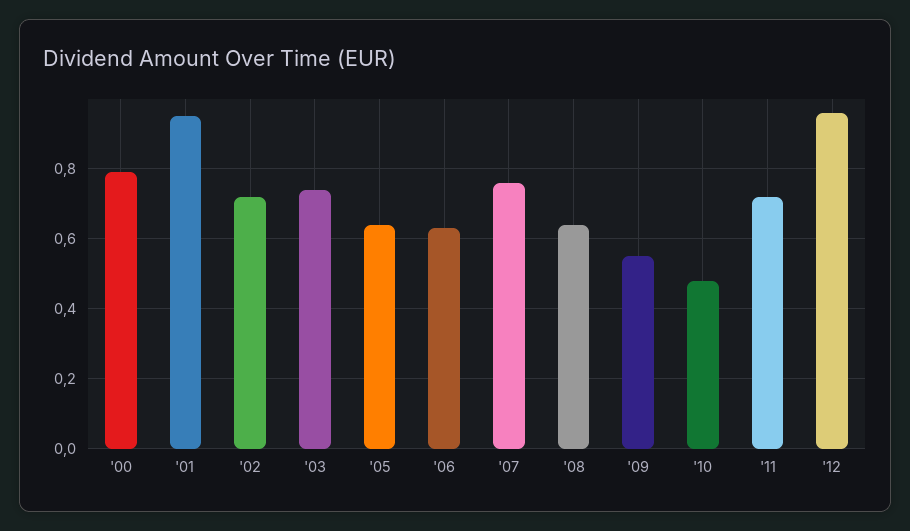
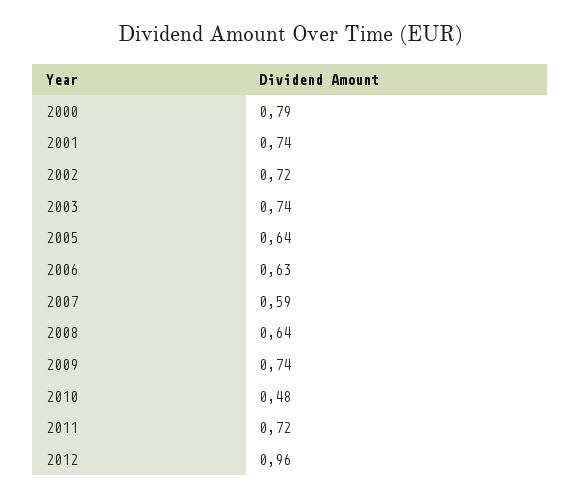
  {
    "'00": 0.79,
-   "'01": 0.95,
+   "'01": 0.74,
    "'02": 0.72,
    "'03": 0.74,
    "'05": 0.64,
    "'06": 0.63,
-   "'07": 0.75,
+   "'07": 0.59,
    "'08": 0.64,
-   "'09": 0.55,
+   "'09": 0.74,
    "'10": 0.48,
    "'11": 0.72,
    "'12": 0.96
  }

